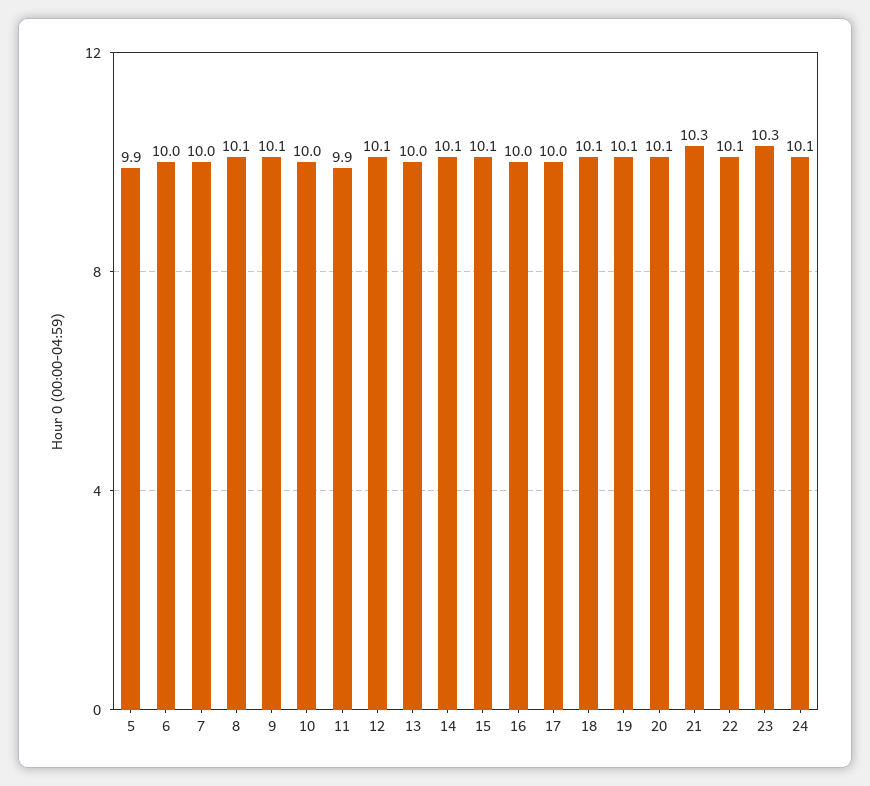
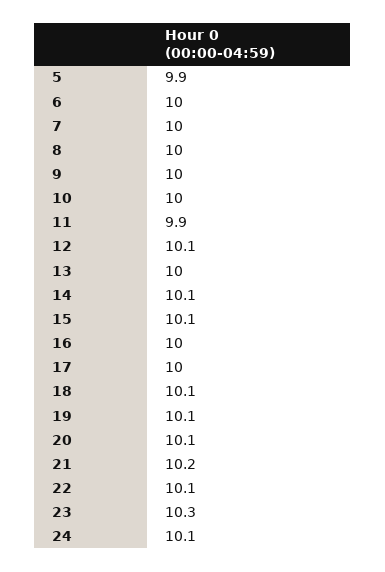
  {
    "5": 9.9,
    "6": 10,
    "7": 10,
-   "8": 10.1,
+   "8": 10,
-   "9": 10.1,
+   "9": 10,
    "10": 10,
    "11": 9.9,
    "12": 10.1,
    "13": 10,
    "14": 10.1,
    "15": 10.1,
    "16": 10,
    "17": 10,
    "18": 10.1,
    "19": 10.1,
    "20": 10.1,
-   "21": 10.3,
+   "21": 10.2,
    "22": 10.1,
    "23": 10.3,
    "24": 10.1
  }

